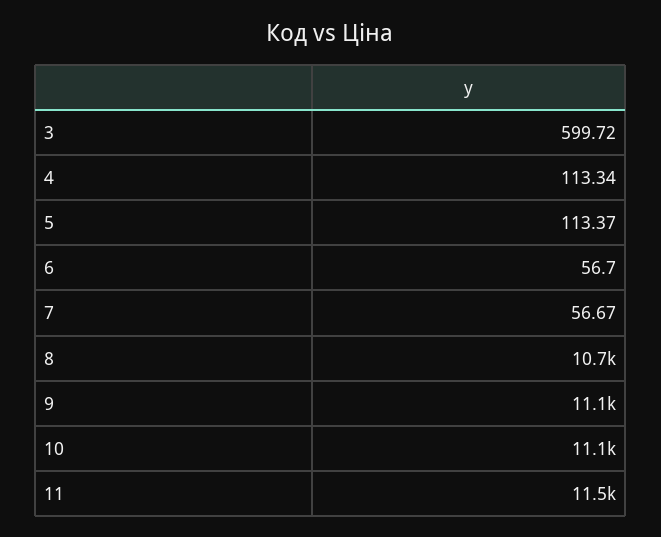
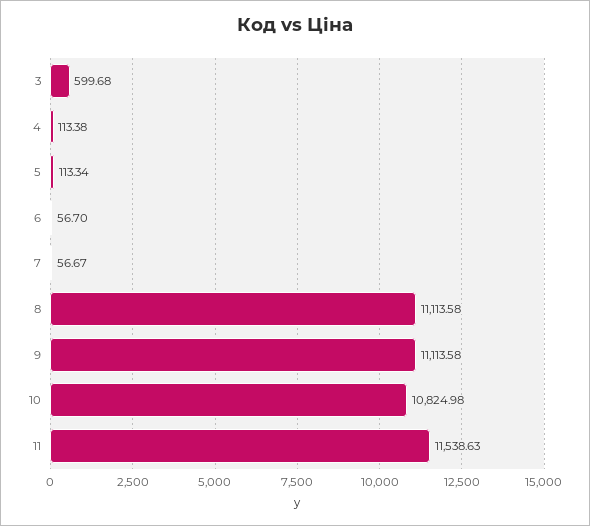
  {
-   "3": 599.72,
+   "3": 599.68,
-   "4": 113.34,
+   "4": 113.38,
-   "5": 113.37,
+   "5": 113.34,
    "6": 56.7,
    "7": 56.67,
-   "8": 10700,
+   "8": 11113.58,
    "9": 11113.58,
-   "10": 11100,
+   "10": 10824.98,
    "11": 11538.63
  }

